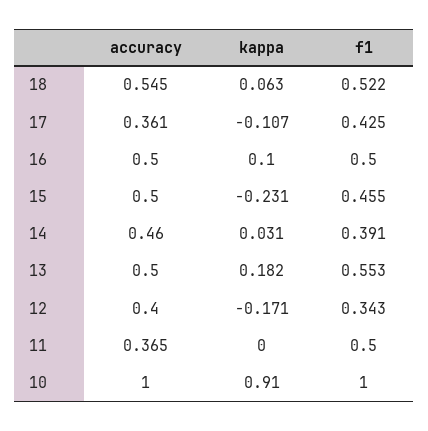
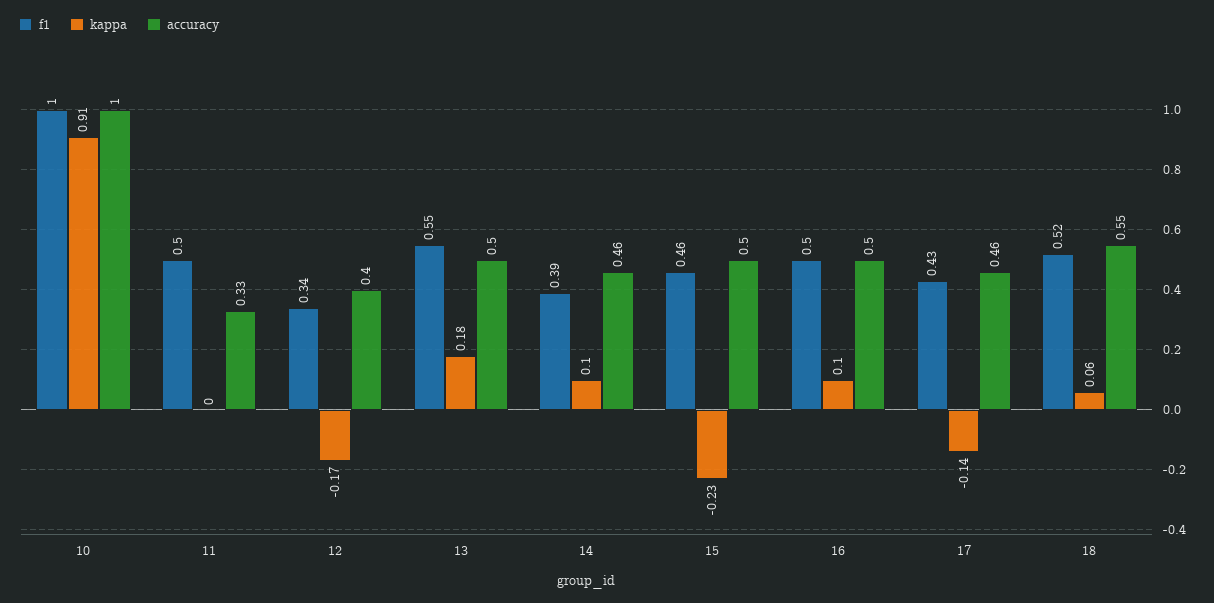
  {
    "accuracy": {
      "18": 0.545,
-     "17": 0.361,
+     "17": 0.46,
      "16": 0.5,
      "15": 0.5,
      "14": 0.46,
      "13": 0.5,
      "12": 0.4,
-     "11": 0.365,
+     "11": 0.33,
      "10": 1
    },
    "kappa": {
      "18": 0.063,
-     "17": -0.107,
+     "17": -0.14,
      "16": 0.1,
      "15": -0.231,
-     "14": 0.031,
+     "14": 0.1,
      "13": 0.182,
      "12": -0.171,
      "11": 0,
      "10": 0.91
    },
    "f1": {
      "18": 0.522,
      "17": 0.425,
      "16": 0.5,
      "15": 0.455,
      "14": 0.391,
      "13": 0.553,
      "12": 0.343,
      "11": 0.5,
      "10": 1
    }
  }

